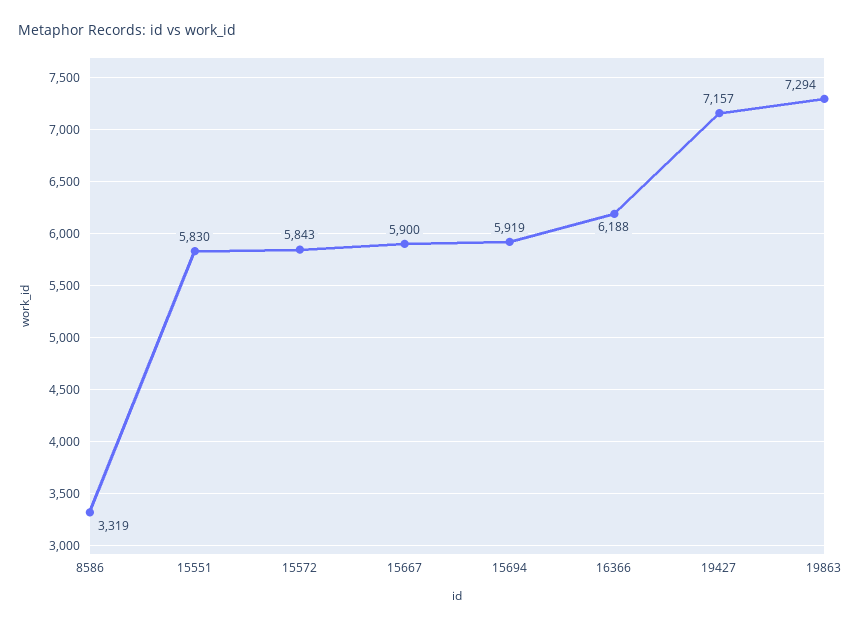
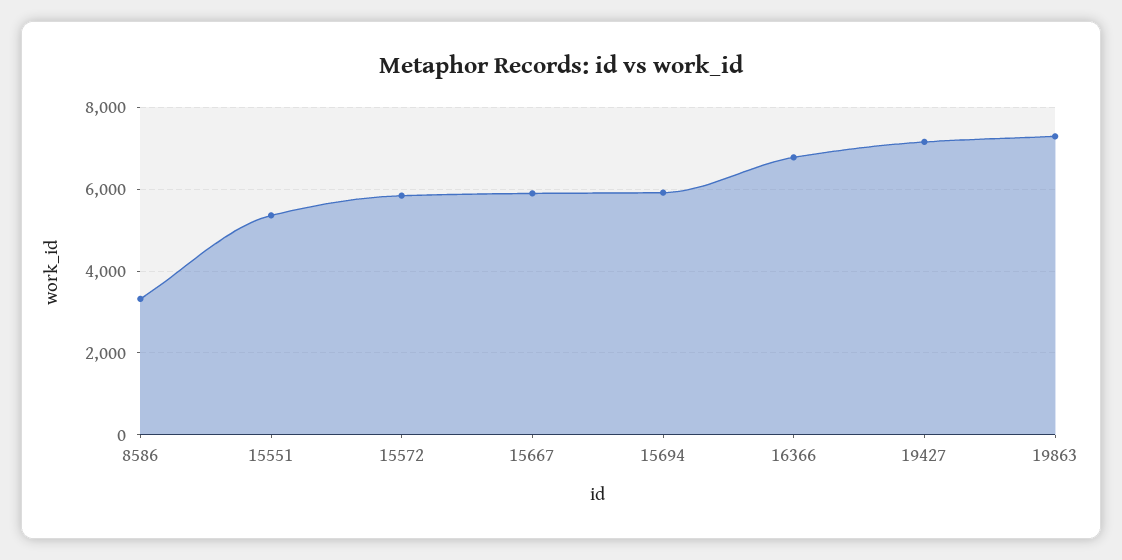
  {
    "8586": 3319,
-   "15551": 5830,
+   "15551": 5400,
    "15572": 5843,
    "15667": 5900,
    "15694": 5919,
-   "16366": 6188,
+   "16366": 6800,
    "19427": 7157,
    "19863": 7294
  }

